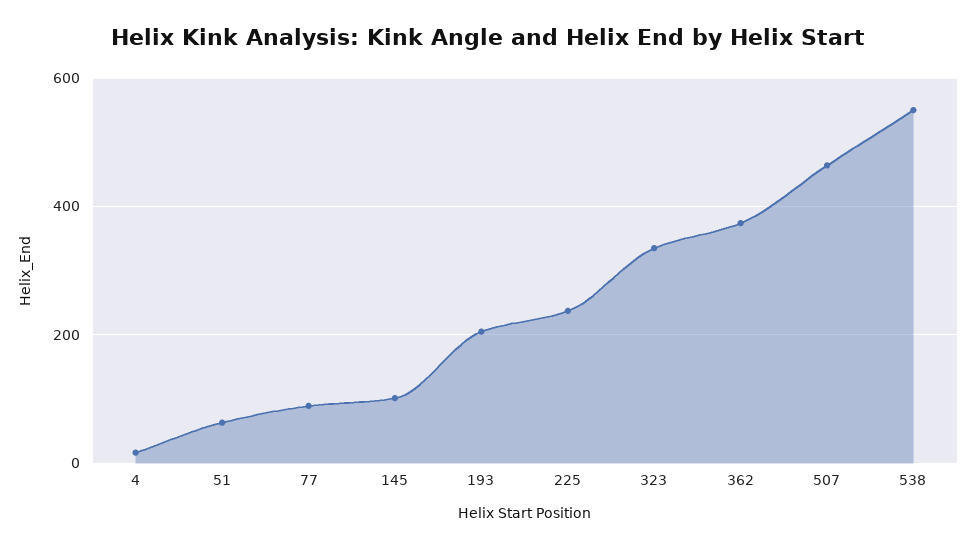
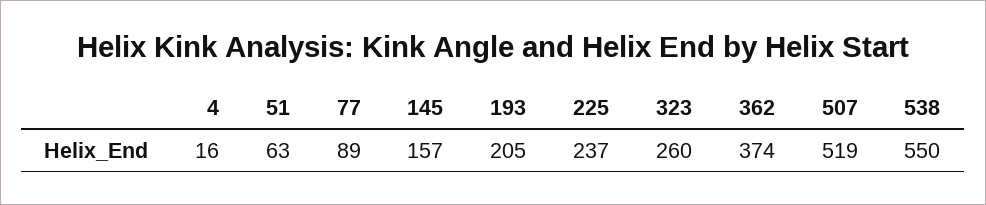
  {
    "4": 16,
    "51": 63,
    "77": 89,
-   "145": 100,
+   "145": 157,
    "193": 205,
    "225": 237,
-   "323": 340,
+   "323": 260,
    "362": 374,
-   "507": 460,
+   "507": 519,
    "538": 550
  }

